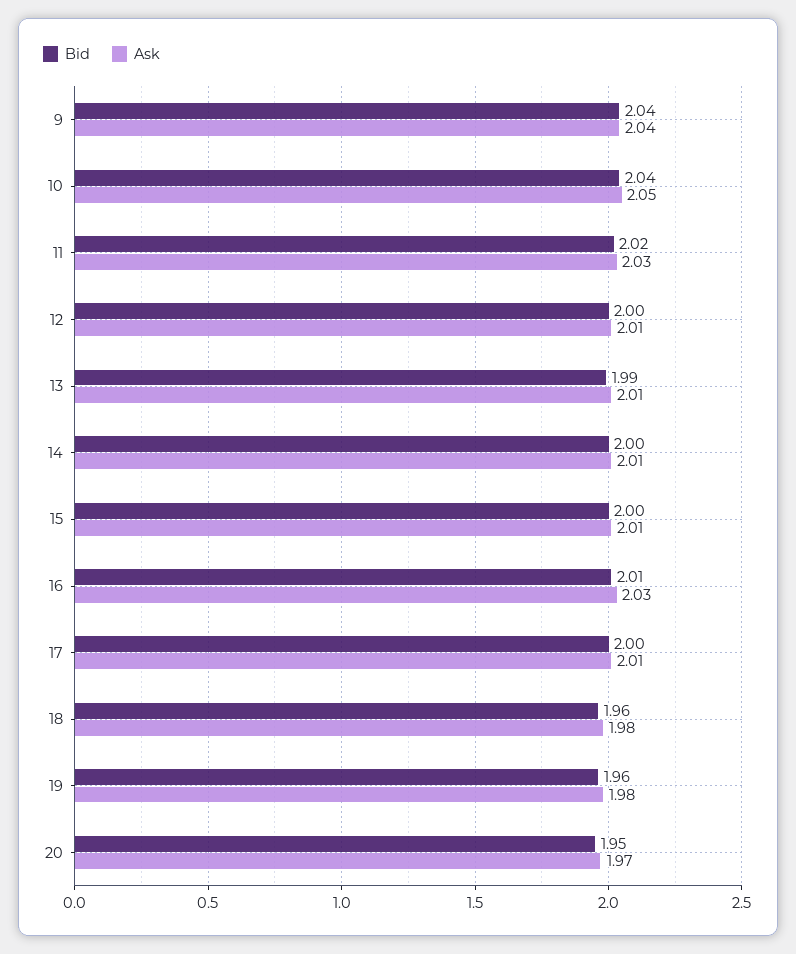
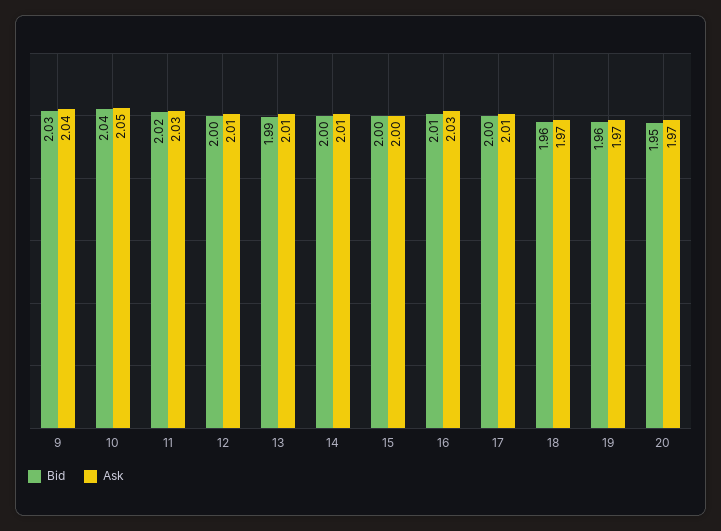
  {
    "Bid": {
-     "9": 2.04,
+     "9": 2.03,
      "10": 2.04,
      "11": 2.02,
      "12": 2,
      "13": 1.99,
      "14": 2,
      "15": 2,
      "16": 2.01,
      "17": 2,
      "18": 1.96,
      "19": 1.96,
      "20": 1.95
    },
    "Ask": {
      "9": 2.04,
      "10": 2.05,
      "11": 2.03,
      "12": 2.01,
      "13": 2.01,
      "14": 2.01,
-     "15": 2.01,
+     "15": 2,
      "16": 2.03,
      "17": 2.01,
-     "18": 1.98,
+     "18": 1.97,
-     "19": 1.98,
+     "19": 1.97,
      "20": 1.97
    }
  }

